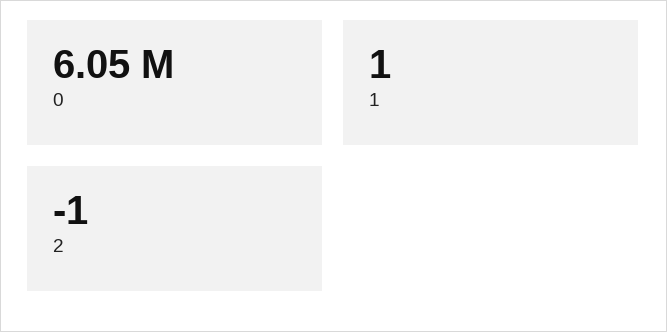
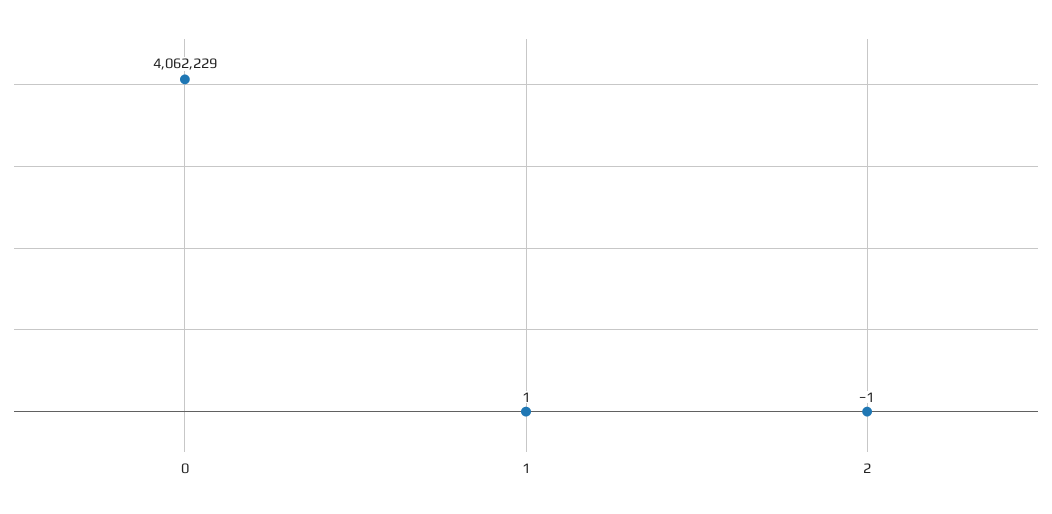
  {
-   "0": 6050000,
+   "0": 4062229,
    "1": 1,
    "2": -1
  }

